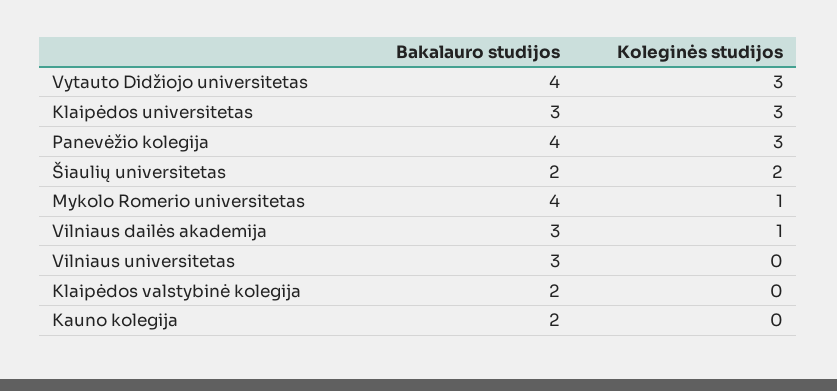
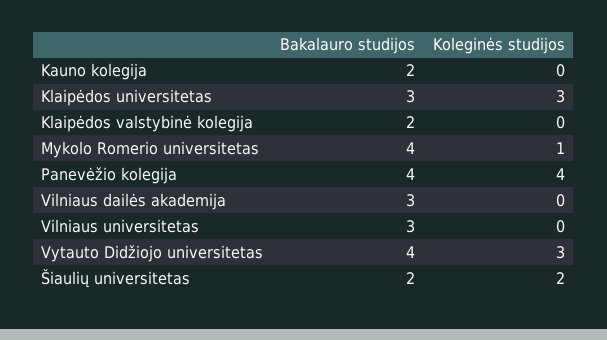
  {
    "Bakalauro studijos": {
      "Vytauto Didžiojo universitetas": 4,
      "Klaipėdos universitetas": 3,
      "Panevėžio kolegija": 4,
      "Šiaulių universitetas": 2,
      "Mykolo Romerio universitetas": 4,
      "Vilniaus dailės akademija": 3,
      "Vilniaus universitetas": 3,
      "Klaipėdos valstybinė kolegija": 2,
      "Kauno kolegija": 2
    },
    "Koleginės studijos": {
      "Vytauto Didžiojo universitetas": 3,
      "Klaipėdos universitetas": 3,
-     "Panevėžio kolegija": 3,
+     "Panevėžio kolegija": 4,
      "Šiaulių universitetas": 2,
      "Mykolo Romerio universitetas": 1,
-     "Vilniaus dailės akademija": 1,
+     "Vilniaus dailės akademija": 0,
      "Vilniaus universitetas": 0,
      "Klaipėdos valstybinė kolegija": 0,
      "Kauno kolegija": 0
    }
  }

